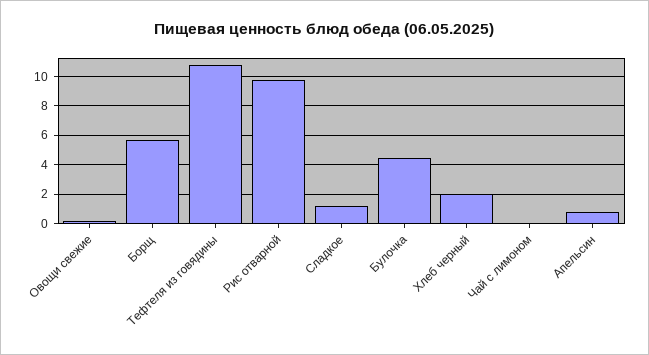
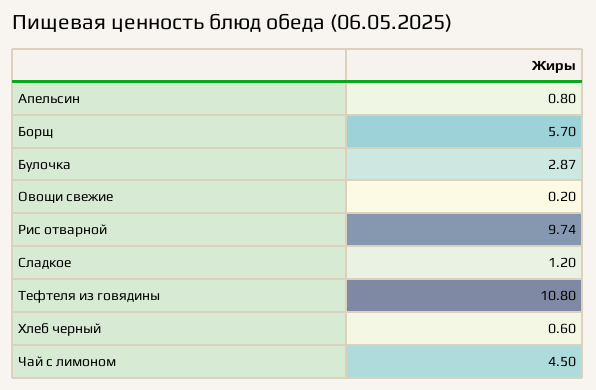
  {
    "Овощи свежие": 0.2,
    "Борщ": 5.7,
    "Тефтеля из говядины": 10.8,
    "Рис отварной": 9.74,
    "Сладкое": 1.2,
-   "Булочка": 4.5,
+   "Булочка": 2.87,
-   "Хлеб черный": 2,
+   "Хлеб черный": 0.6,
-   "Чай с лимоном": 0,
+   "Чай с лимоном": 4.5,
    "Апельсин": 0.8
  }

